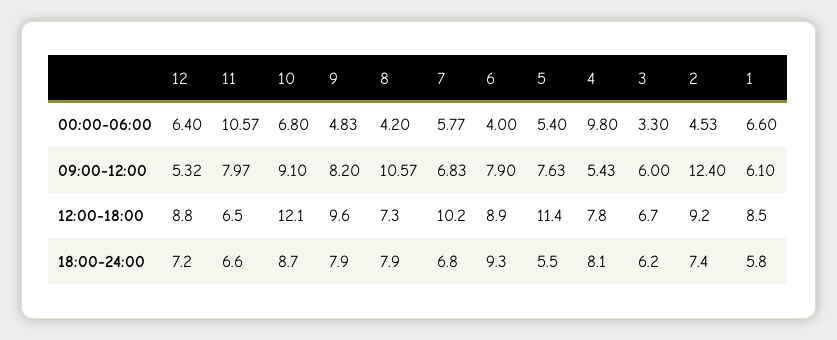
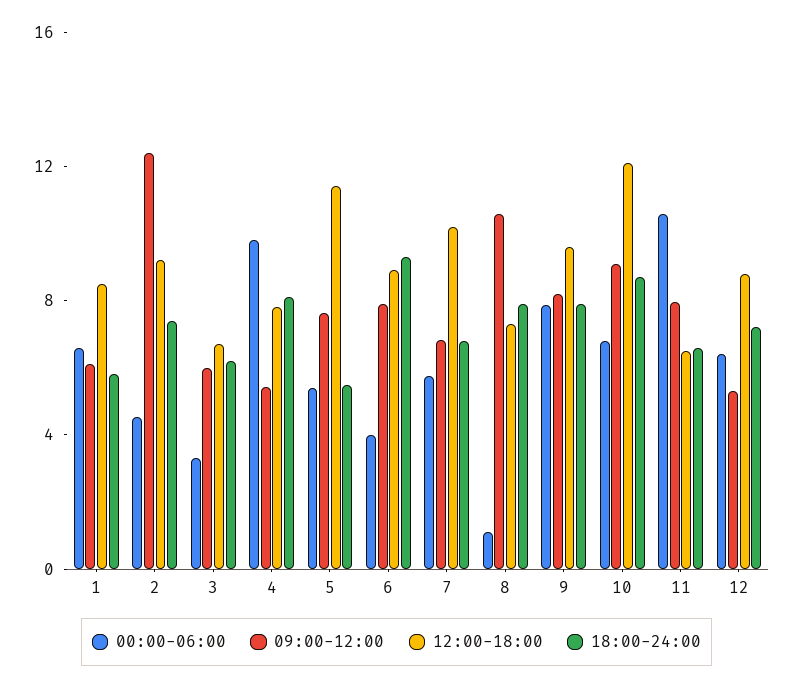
  {
    "00:00-06:00": {
      "12": 6.4,
      "11": 10.57,
      "10": 6.8,
-     "9": 4.83,
+     "9": 8,
-     "8": 4.2,
+     "8": 1,
      "7": 5.77,
      "6": 4,
      "5": 5.4,
      "4": 9.8,
      "3": 3.3,
      "2": 4.53,
      "1": 6.6
    },
    "09:00-12:00": {
      "12": 5.32,
      "11": 7.97,
      "10": 9.1,
      "9": 8.2,
      "8": 10.57,
      "7": 6.83,
      "6": 7.9,
      "5": 7.63,
      "4": 5.43,
      "3": 6,
      "2": 12.4,
      "1": 6.1
    },
    "12:00-18:00": {
      "12": 8.8,
      "11": 6.5,
      "10": 12.1,
      "9": 9.6,
      "8": 7.3,
      "7": 10.2,
      "6": 8.9,
      "5": 11.4,
      "4": 7.8,
      "3": 6.7,
      "2": 9.2,
      "1": 8.5
    },
    "18:00-24:00": {
      "12": 7.2,
      "11": 6.6,
      "10": 8.7,
      "9": 7.9,
      "8": 7.9,
      "7": 6.8,
      "6": 9.3,
      "5": 5.5,
      "4": 8.1,
      "3": 6.2,
      "2": 7.4,
      "1": 5.8
    }
  }

